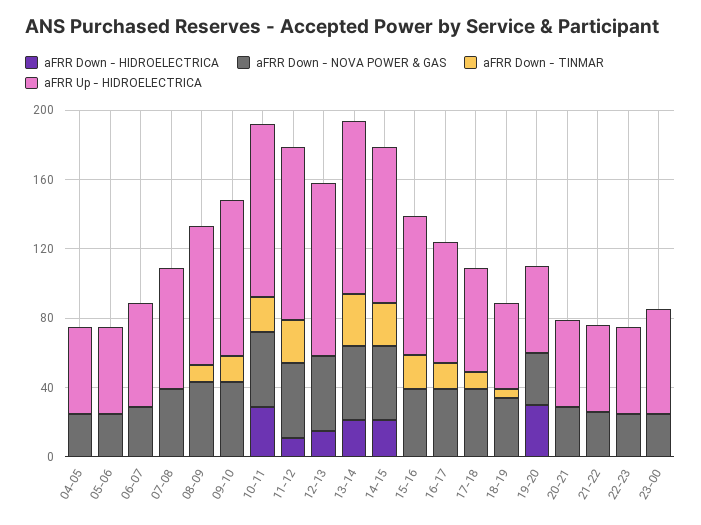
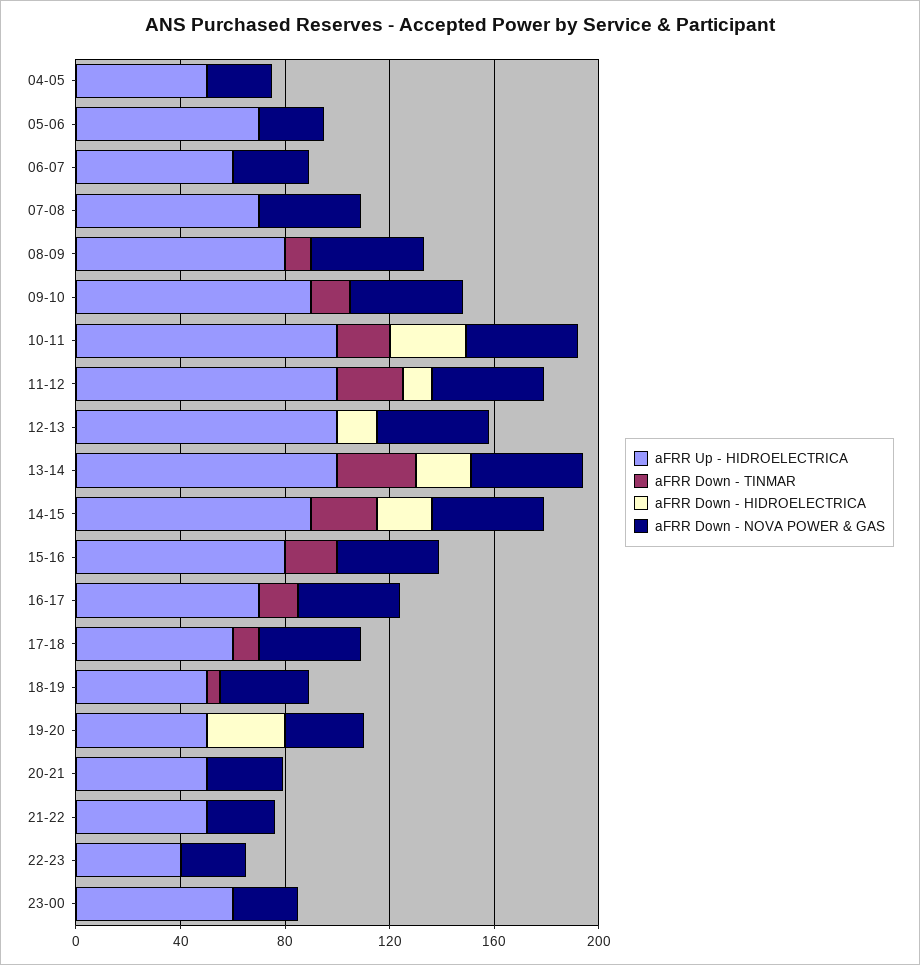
  {
    "aFRR Down - HIDROELECTRICA": {
      "04-05": 0,
      "05-06": 0,
      "06-07": 0,
      "07-08": 0,
      "08-09": 0,
      "09-10": 0,
      "10-11": 30,
      "11-12": 10,
      "12-13": 20,
      "13-14": 20,
      "14-15": 20,
      "15-16": 0,
      "16-17": 0,
      "17-18": 0,
      "18-19": 0,
      "19-20": 30,
      "20-21": 0,
      "21-22": 0,
      "22-23": 0,
      "23-00": 0
    },
    "aFRR Down - NOVA POWER & GAS": {
      "04-05": 30,
      "05-06": 30,
      "06-07": 30,
      "07-08": 40,
      "08-09": 40,
      "09-10": 40,
      "10-11": 40,
      "11-12": 40,
      "12-13": 40,
      "13-14": 40,
      "14-15": 40,
      "15-16": 40,
      "16-17": 40,
      "17-18": 40,
      "18-19": 30,
      "19-20": 30,
      "20-21": 30,
      "21-22": 30,
      "22-23": 30,
      "23-00": 30
    },
    "aFRR Down - TINMAR": {
      "04-05": 0,
      "05-06": 0,
      "06-07": 0,
      "07-08": 0,
      "08-09": 10,
      "09-10": 20,
      "10-11": 20,
      "11-12": 30,
      "12-13": 0,
      "13-14": 30,
      "14-15": 30,
      "15-16": 20,
      "16-17": 20,
      "17-18": 10,
      "18-19": 10,
      "19-20": 0,
      "20-21": 0,
      "21-22": 0,
      "22-23": 0,
      "23-00": 0
    },
    "aFRR Up - HIDROELECTRICA": {
      "04-05": 50,
-     "05-06": 50,
+     "05-06": 70,
      "06-07": 60,
      "07-08": 70,
      "08-09": 80,
      "09-10": 90,
      "10-11": 100,
      "11-12": 100,
      "12-13": 100,
      "13-14": 100,
      "14-15": 90,
      "15-16": 80,
      "16-17": 70,
      "17-18": 60,
      "18-19": 50,
      "19-20": 50,
      "20-21": 50,
      "21-22": 50,
-     "22-23": 50,
+     "22-23": 40,
      "23-00": 60
    }
  }

